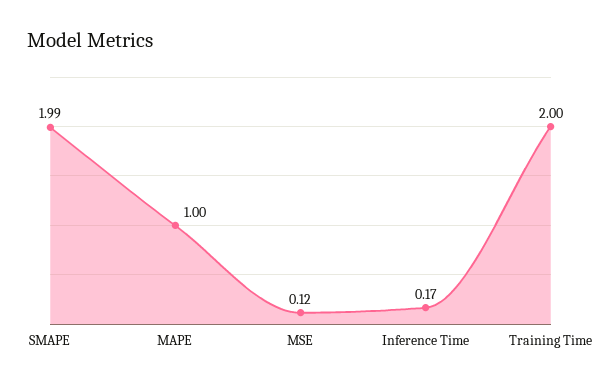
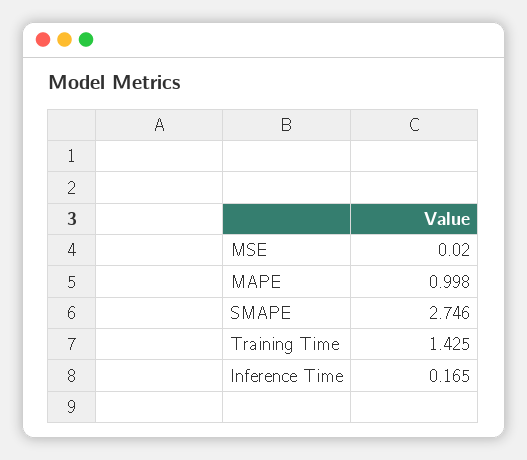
  {
-   "SMAPE": 1.99,
+   "SMAPE": 2.746,
    "MAPE": 0.998,
-   "MSE": 0.12,
+   "MSE": 0.02,
    "Inference Time": 0.165,
-   "Training Time": 2
+   "Training Time": 1.425
  }

